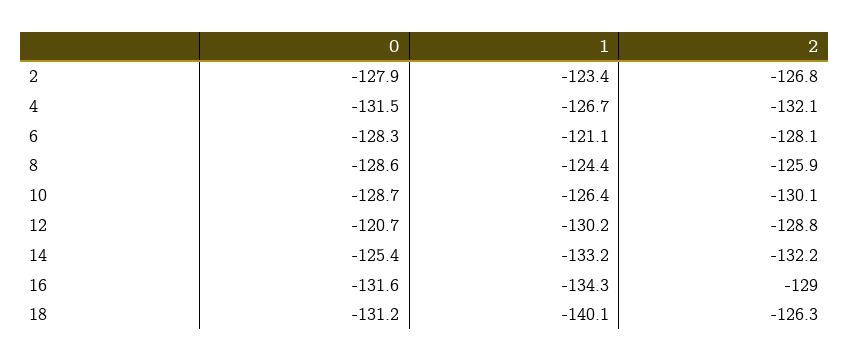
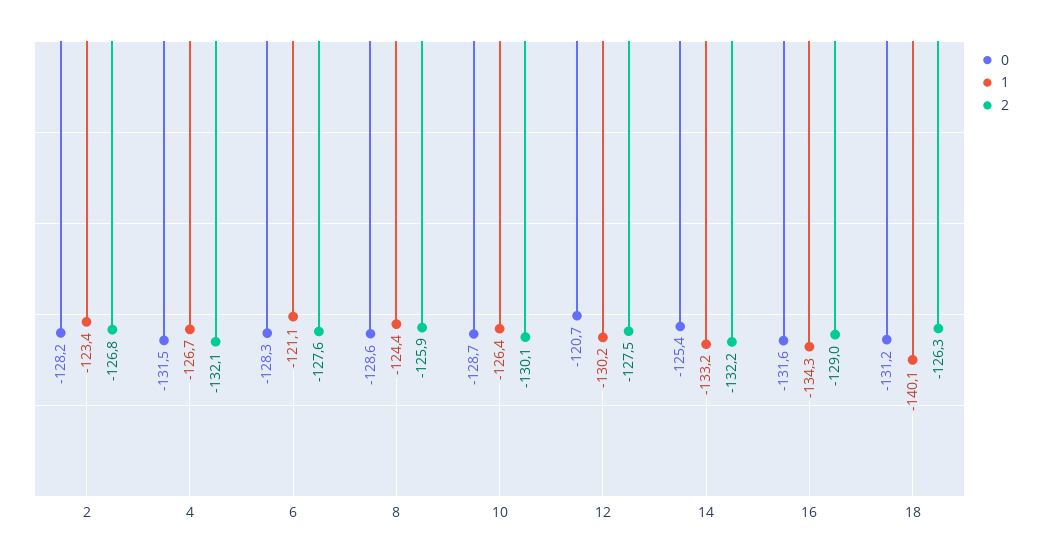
  {
    "0": {
-     "2": -127.9,
+     "2": -128.2,
      "4": -131.5,
      "6": -128.3,
      "8": -128.6,
      "10": -128.7,
      "12": -120.7,
      "14": -125.4,
      "16": -131.6,
      "18": -131.2
    },
    "1": {
      "2": -123.4,
      "4": -126.7,
      "6": -121.1,
      "8": -124.4,
      "10": -126.4,
      "12": -130.2,
      "14": -133.2,
      "16": -134.3,
      "18": -140.1
    },
    "2": {
      "2": -126.8,
      "4": -132.1,
-     "6": -128.1,
+     "6": -127.6,
      "8": -125.9,
      "10": -130.1,
-     "12": -128.8,
+     "12": -127.5,
      "14": -132.2,
      "16": -129,
      "18": -126.3
    }
  }

